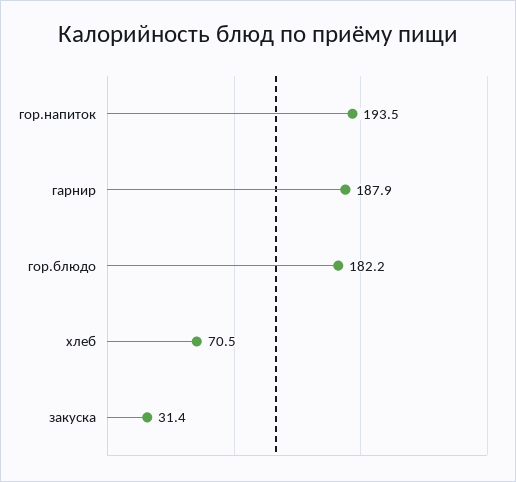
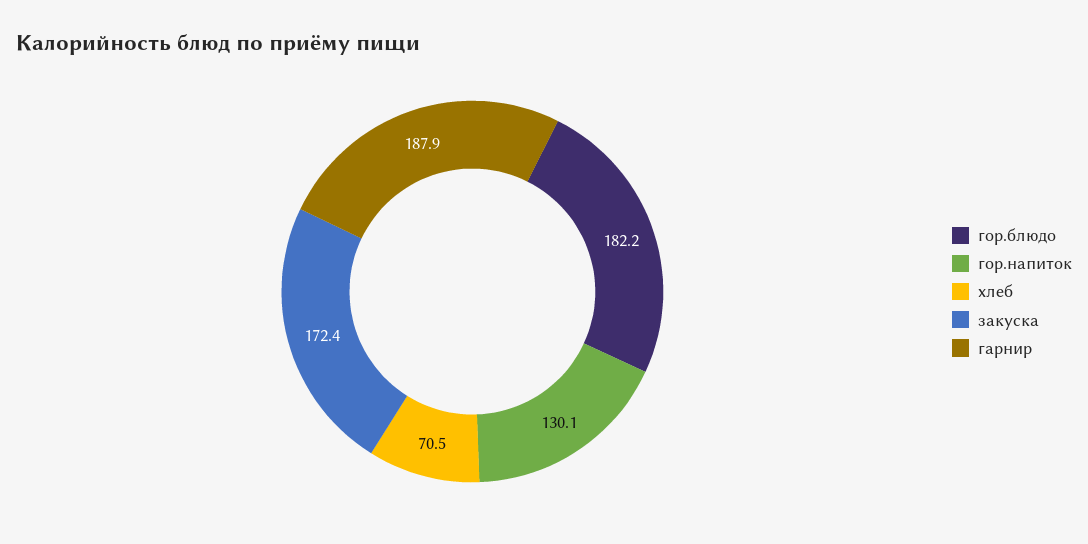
  {
-   "гор.напиток": 193.5,
+   "гор.напиток": 130.1,
    "гарнир": 187.9,
    "гор.блюдо": 182.2,
    "хлеб": 70.5,
-   "закуска": 31.4
+   "закуска": 172.4
  }

